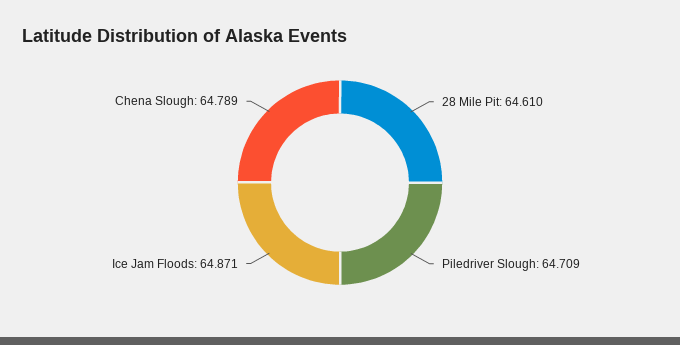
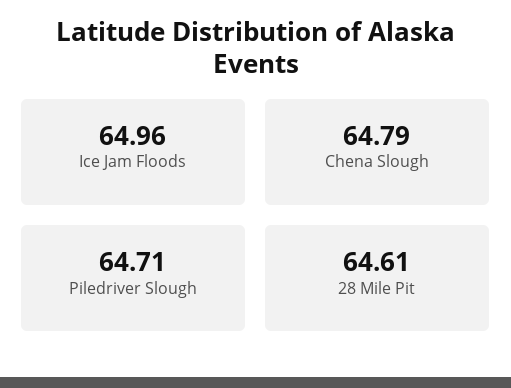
  {
    "28 Mile Pit": 64.61,
    "Piledriver Slough": 64.709,
-   "Ice Jam Floods": 64.871,
+   "Ice Jam Floods": 64.96,
    "Chena Slough": 64.789
  }

